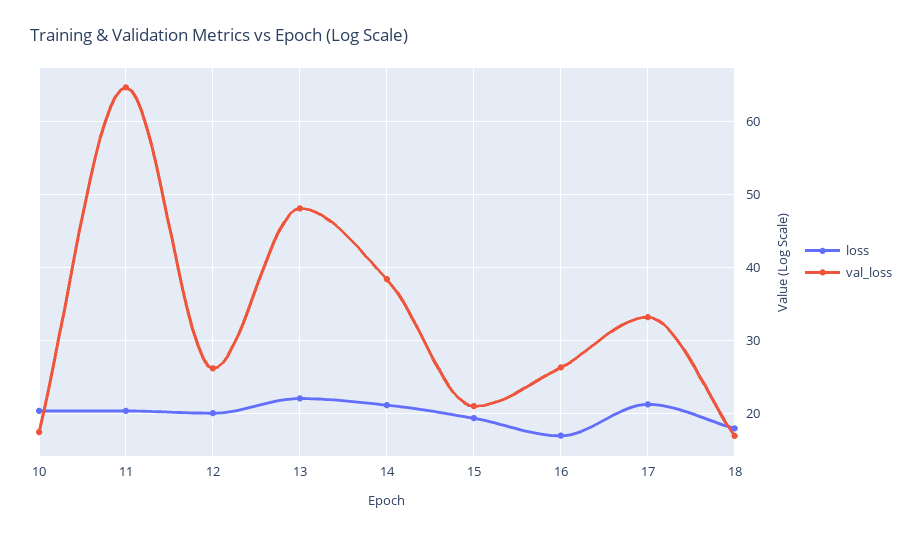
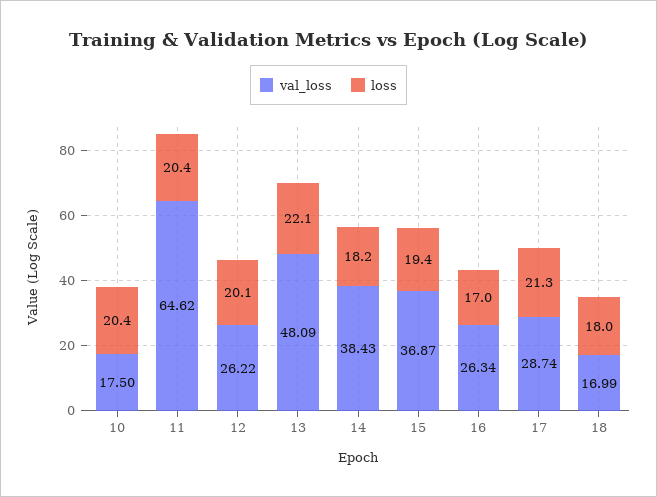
  {
    "loss": {
      "10": 20.4,
      "11": 20.4,
      "12": 20.1,
      "13": 22.1,
-     "14": 21,
+     "14": 18.2,
      "15": 19.4,
      "16": 17,
      "17": 21.3,
      "18": 18
    },
    "val_loss": {
      "10": 17.5,
      "11": 64.62,
      "12": 26.22,
      "13": 48.09,
      "14": 38.43,
-     "15": 21,
+     "15": 36.87,
      "16": 26.34,
-     "17": 33,
+     "17": 28.74,
      "18": 16.99
    }
  }

